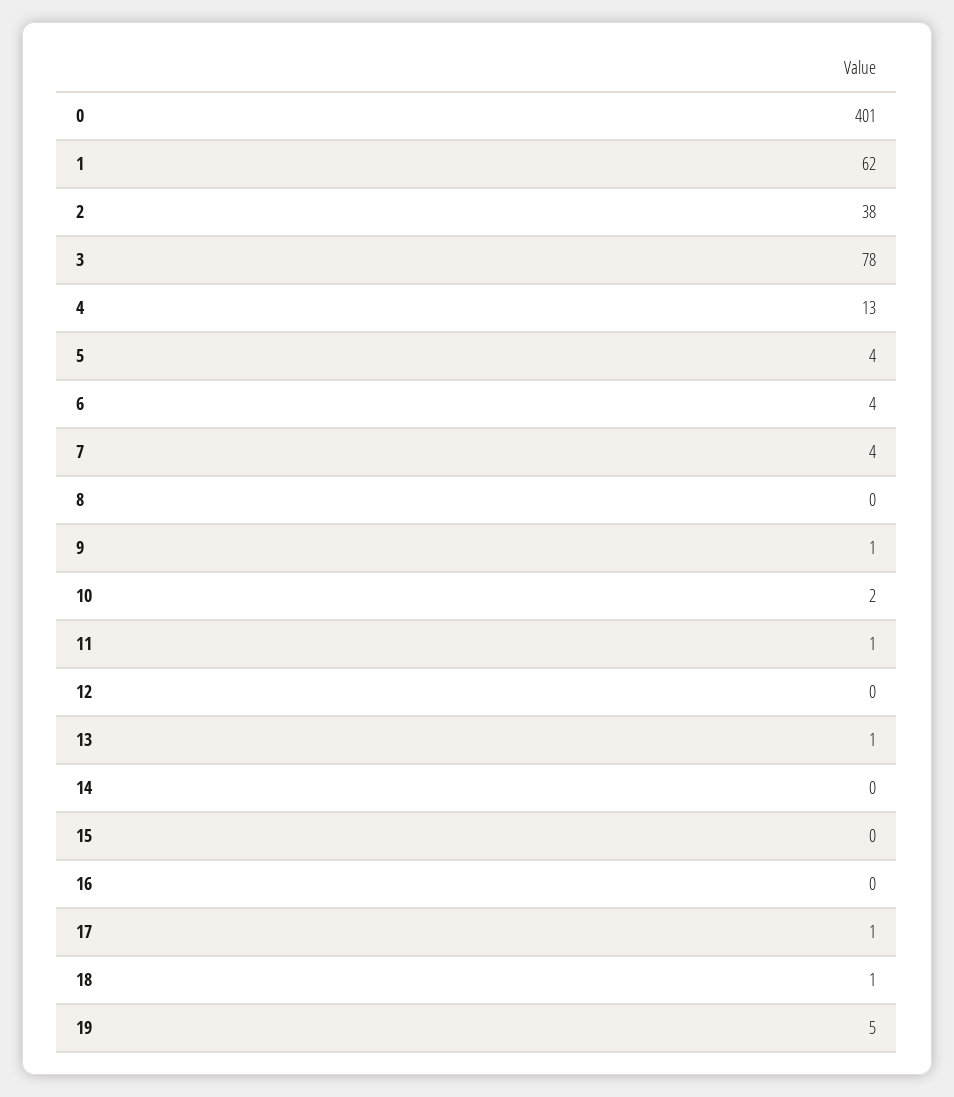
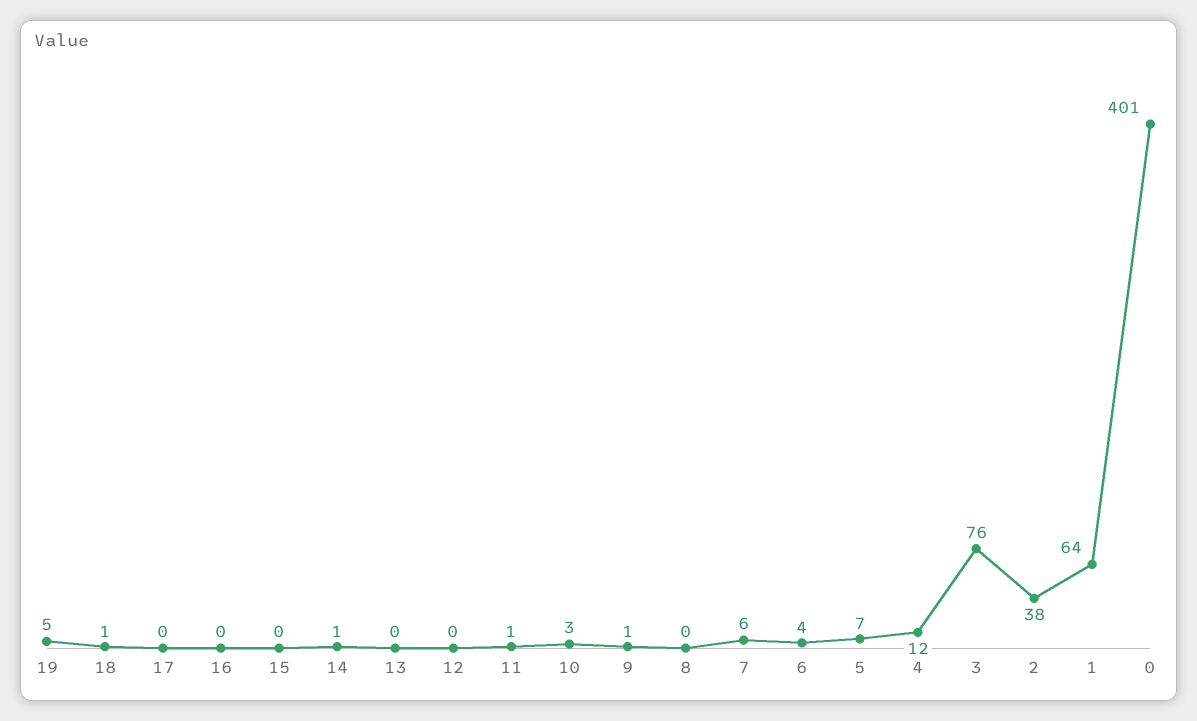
  {
    "0": 401,
-   "1": 62,
+   "1": 64,
    "2": 38,
-   "3": 78,
+   "3": 76,
-   "4": 13,
+   "4": 12,
-   "5": 4,
+   "5": 7,
    "6": 4,
-   "7": 4,
+   "7": 6,
    "8": 0,
    "9": 1,
-   "10": 2,
+   "10": 3,
    "11": 1,
    "12": 0,
-   "13": 1,
+   "13": 0,
-   "14": 0,
+   "14": 1,
    "15": 0,
    "16": 0,
-   "17": 1,
+   "17": 0,
    "18": 1,
    "19": 5
  }

